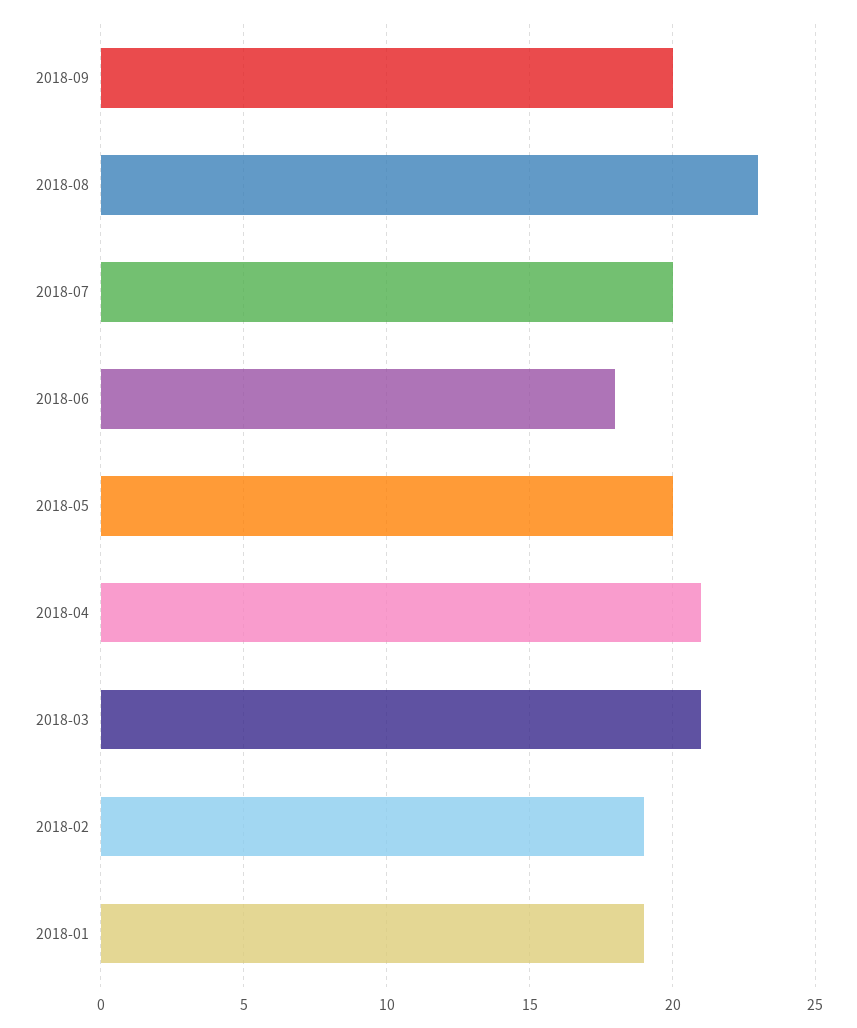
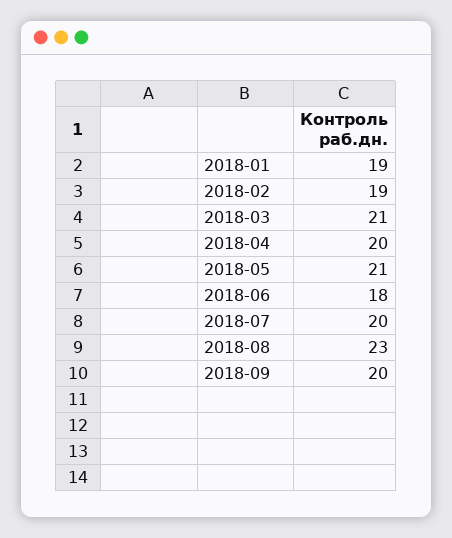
  {
    "2018-09": 20,
    "2018-08": 23,
    "2018-07": 20,
    "2018-06": 18,
-   "2018-05": 20,
+   "2018-05": 21,
-   "2018-04": 21,
+   "2018-04": 20,
    "2018-03": 21,
    "2018-02": 19,
    "2018-01": 19
  }

